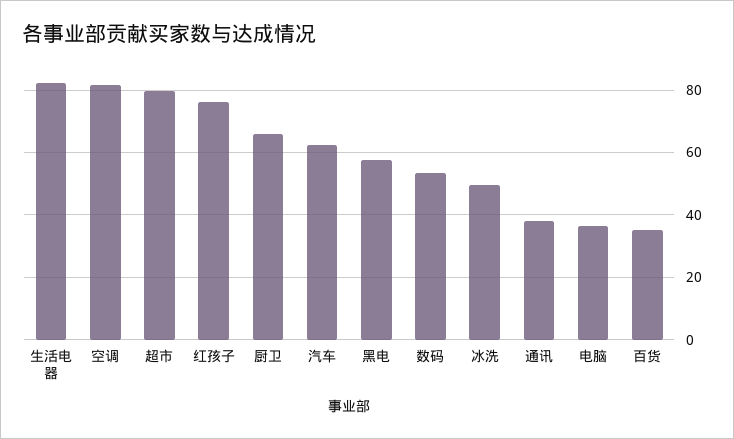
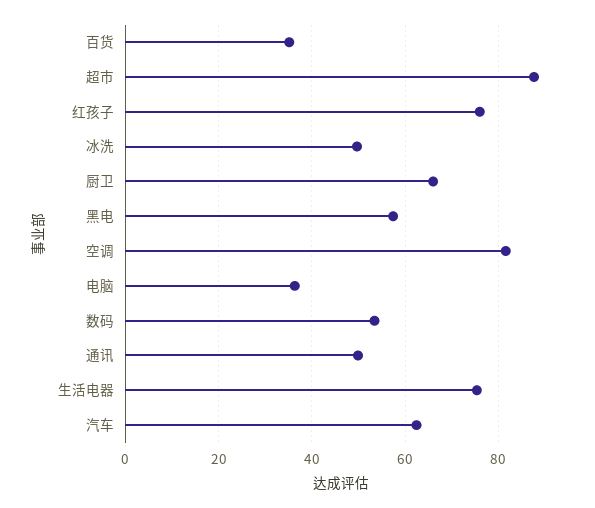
  {
-   "生活电器": 82,
+   "生活电器": 76,
    "空调": 82,
-   "超市": 80,
+   "超市": 88,
    "红孩子": 76,
    "厨卫": 66,
    "汽车": 62,
    "黑电": 58,
    "数码": 54,
    "冰洗": 50,
-   "通讯": 38,
+   "通讯": 50,
    "电脑": 36,
    "百货": 36
  }

